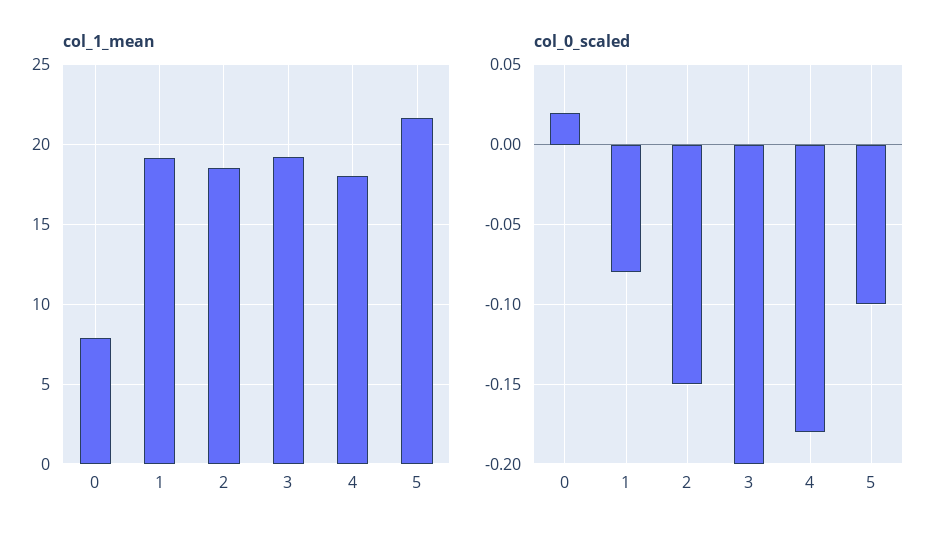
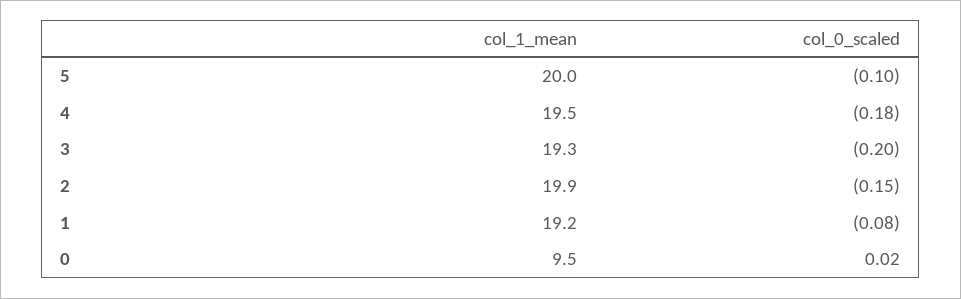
  {
    "col_1_mean": {
-     "0": 8,
+     "0": 9.5,
      "1": 19.2,
-     "2": 18.5,
+     "2": 19.9,
      "3": 19.3,
-     "4": 18,
+     "4": 19.5,
-     "5": 21.5
+     "5": 20
    },
    "col_0_scaled": {
      "0": 0.02,
      "1": -0.08,
      "2": -0.15,
      "3": -0.2,
      "4": -0.18,
      "5": -0.1
    }
  }

